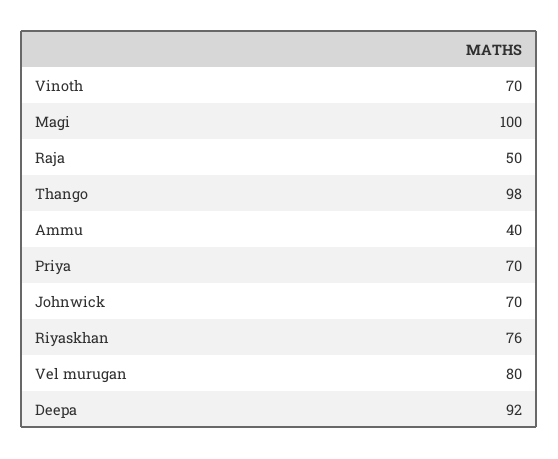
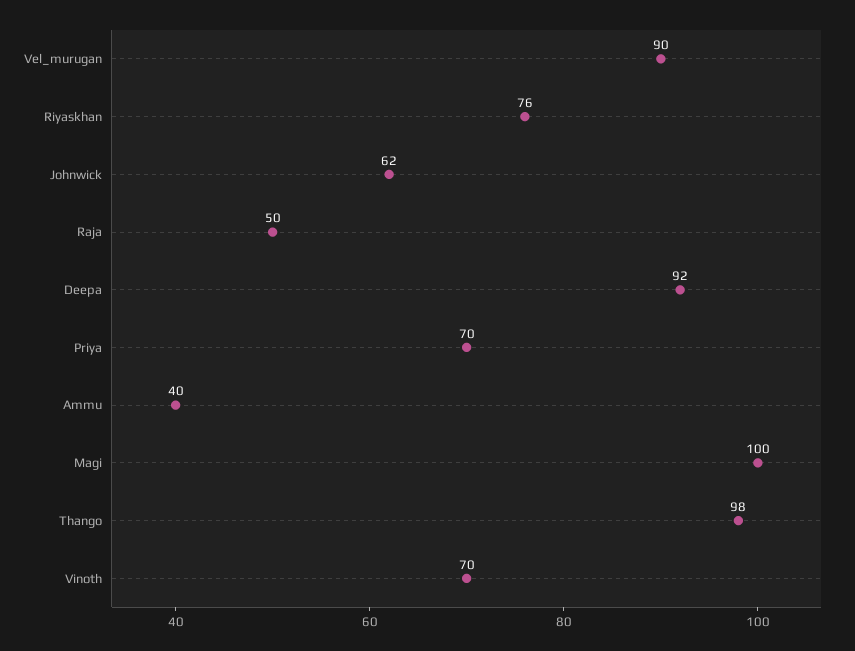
  {
    "Vinoth": 70,
    "Magi": 100,
    "Raja": 50,
    "Thango": 98,
    "Ammu": 40,
    "Priya": 70,
-   "Johnwick": 70,
+   "Johnwick": 62,
    "Riyaskhan": 76,
-   "Vel murugan": 80,
+   "Vel murugan": 90,
    "Deepa": 92
  }

